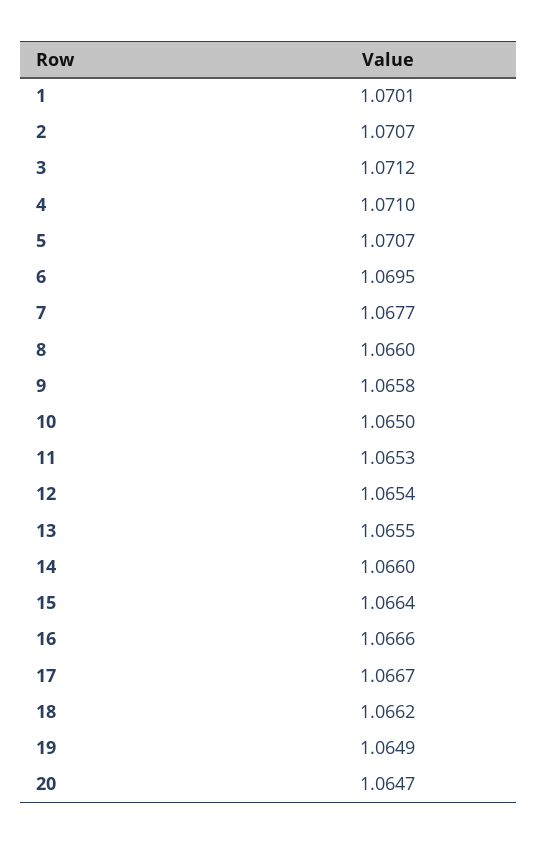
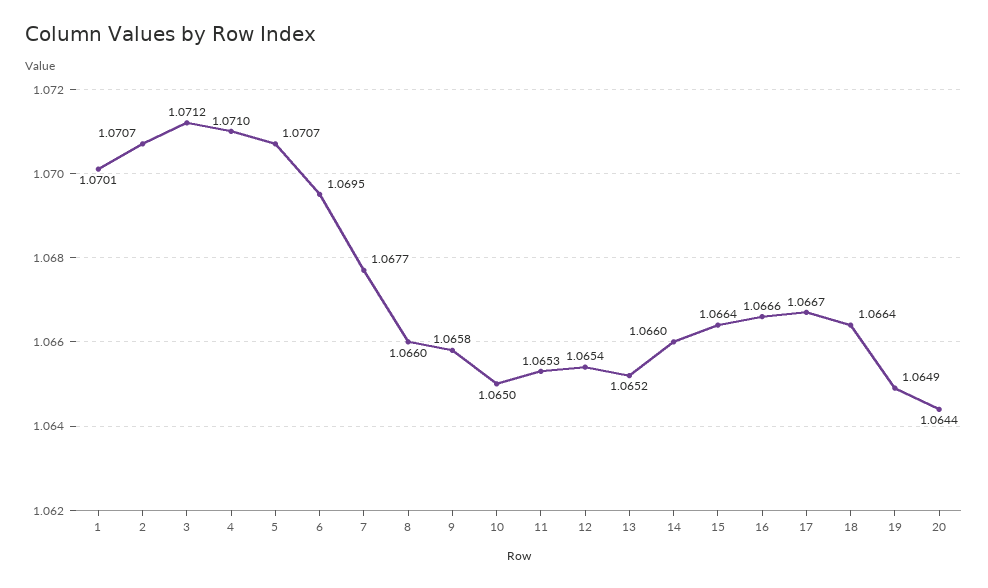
  {
    "1": 1.0701,
    "2": 1.0707,
    "3": 1.0712,
    "4": 1.071,
    "5": 1.0707,
    "6": 1.0695,
    "7": 1.0677,
    "8": 1.066,
    "9": 1.0658,
    "10": 1.065,
    "11": 1.0653,
    "12": 1.0654,
-   "13": 1.0655,
+   "13": 1.0652,
    "14": 1.066,
    "15": 1.0664,
    "16": 1.0666,
    "17": 1.0667,
-   "18": 1.0662,
+   "18": 1.0664,
    "19": 1.0649,
-   "20": 1.0647
+   "20": 1.0644
  }

